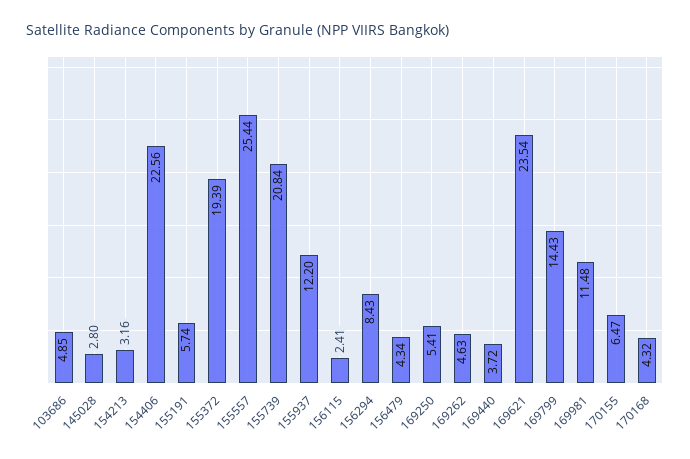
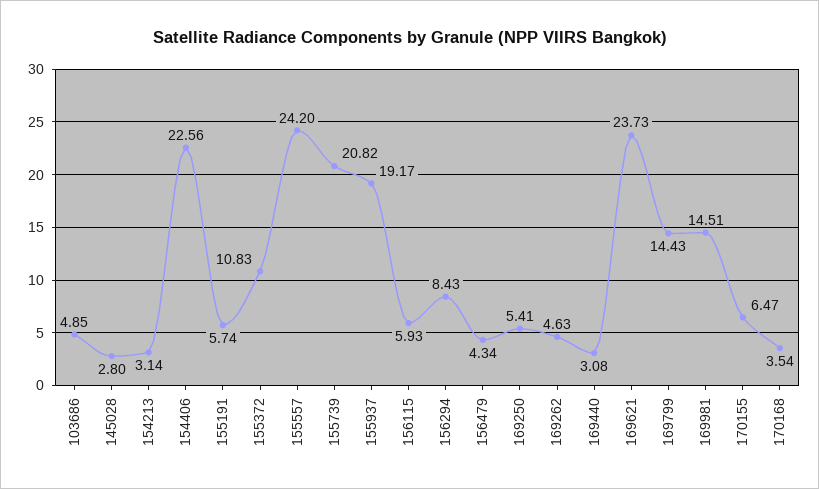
  {
    "103686": 4.85,
    "145028": 2.8,
-   "154213": 3.16,
+   "154213": 3.14,
    "154406": 22.56,
    "155191": 5.74,
-   "155372": 19.39,
+   "155372": 10.83,
-   "155557": 25.44,
+   "155557": 24.2,
-   "155739": 20.84,
+   "155739": 20.82,
-   "155937": 12.2,
+   "155937": 19.17,
-   "156115": 2.41,
+   "156115": 5.93,
    "156294": 8.43,
    "156479": 4.34,
    "169250": 5.41,
    "169262": 4.63,
-   "169440": 3.72,
+   "169440": 3.08,
-   "169621": 23.54,
+   "169621": 23.73,
    "169799": 14.43,
-   "169981": 11.48,
+   "169981": 14.51,
    "170155": 6.47,
-   "170168": 4.32
+   "170168": 3.54
  }

